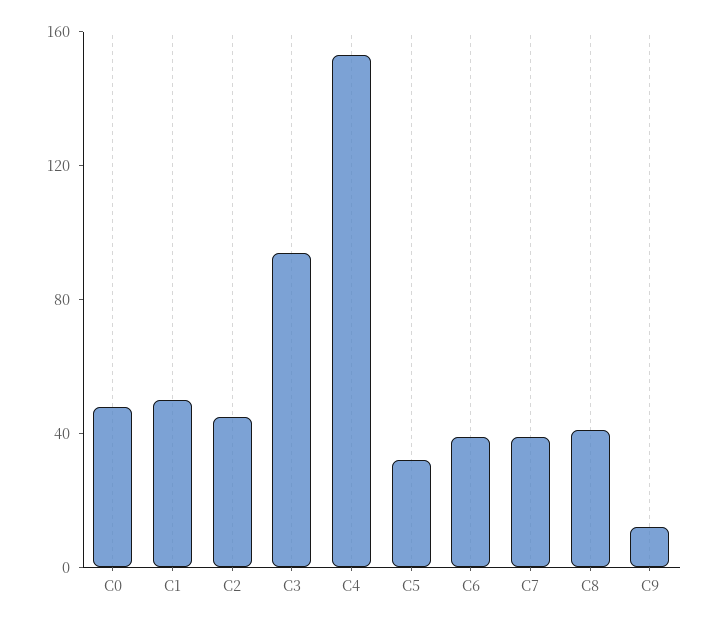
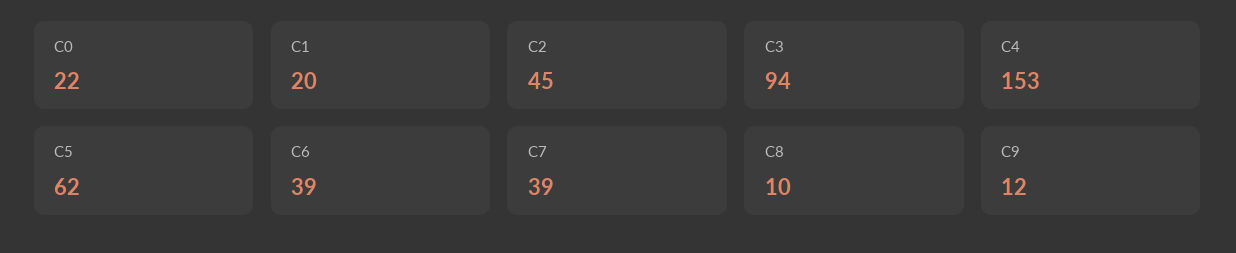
  {
-   "C0": 50,
+   "C0": 22,
-   "C1": 50,
+   "C1": 20,
    "C2": 45,
    "C3": 94,
    "C4": 153,
-   "C5": 30,
+   "C5": 62,
    "C6": 39,
    "C7": 39,
-   "C8": 40,
+   "C8": 10,
    "C9": 12
  }

